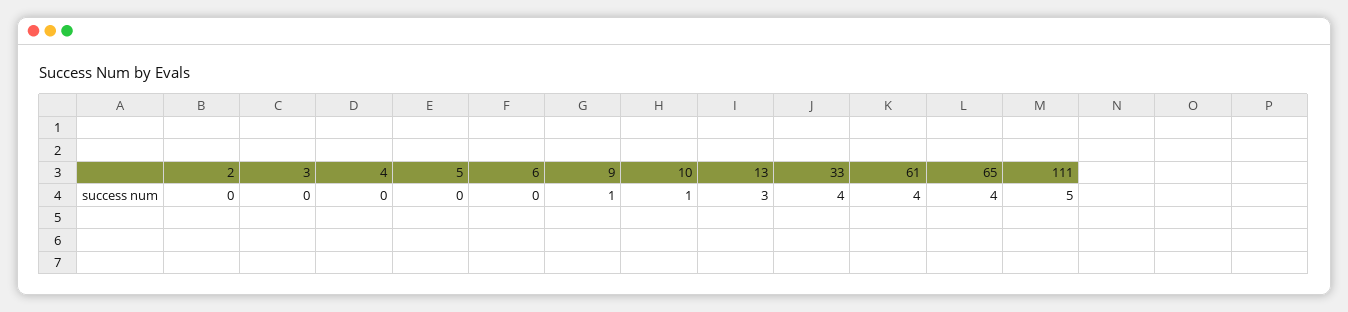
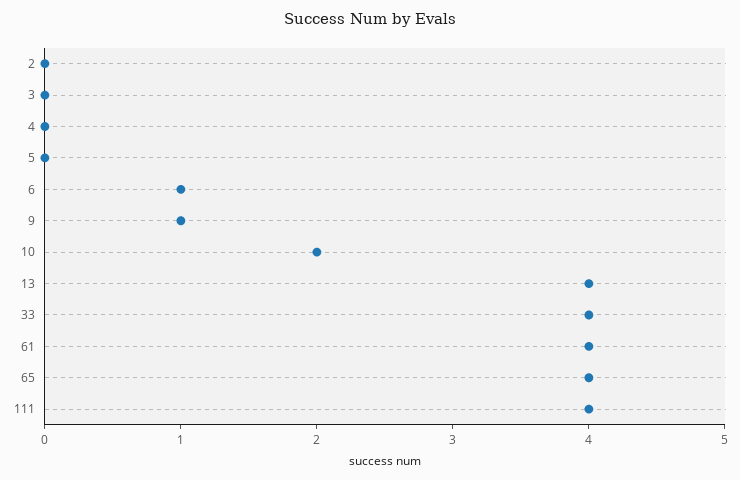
  {
    "2": 0,
    "3": 0,
    "4": 0,
    "5": 0,
-   "6": 0,
+   "6": 1,
    "9": 1,
-   "10": 1,
+   "10": 2,
-   "13": 3,
+   "13": 4,
    "33": 4,
    "61": 4,
    "65": 4,
-   "111": 5
+   "111": 4
  }

